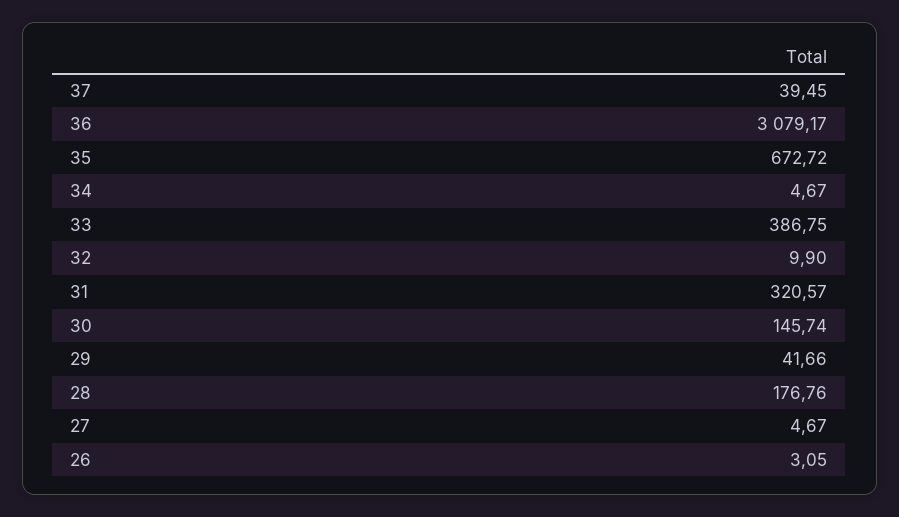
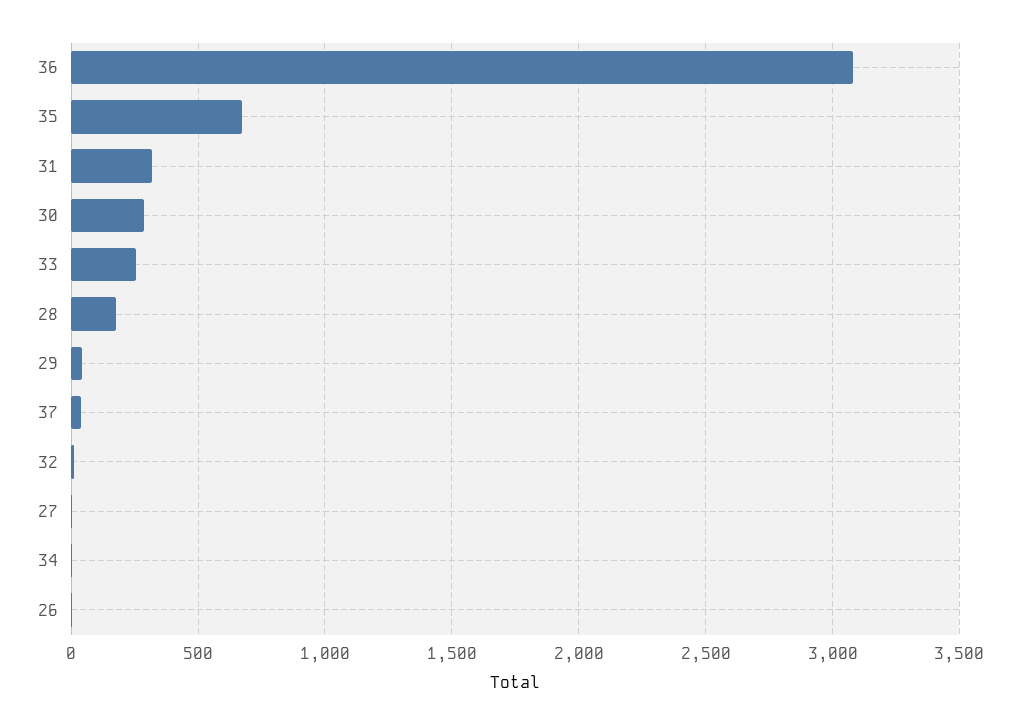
  {
    "37": 39.45,
    "36": 3079.17,
    "35": 672.72,
    "34": 4.67,
-   "33": 386.75,
+   "33": 250,
    "32": 9.9,
    "31": 320.57,
-   "30": 145.74,
+   "30": 300,
    "29": 41.66,
    "28": 176.76,
    "27": 4.67,
    "26": 3.05
  }

